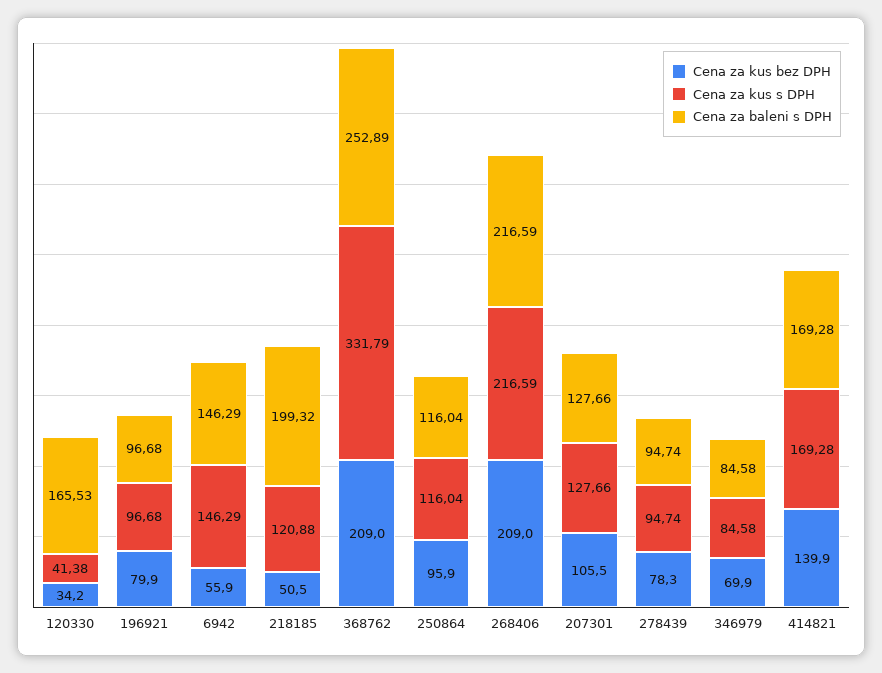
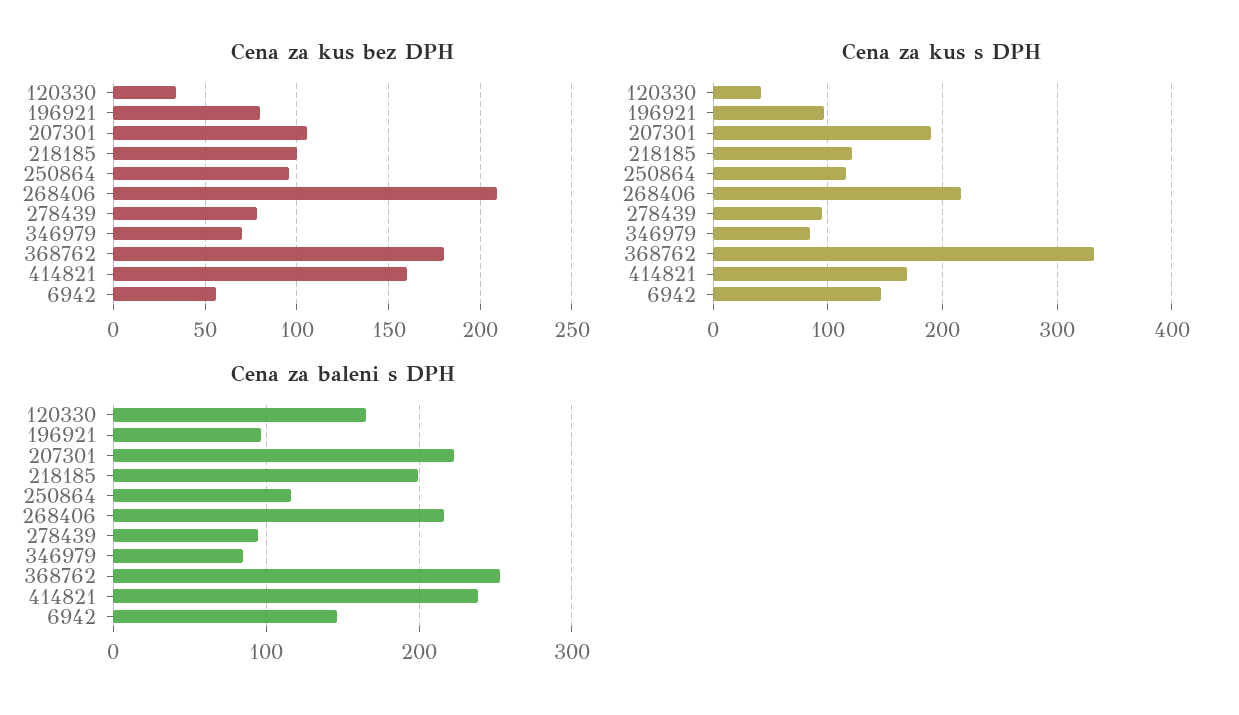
  {
    "Cena za kus bez DPH": {
      "120330": 34.2,
      "196921": 79.9,
      "6942": 55.9,
-     "218185": 50.5,
+     "218185": 100,
-     "368762": 209,
+     "368762": 180,
      "250864": 95.9,
      "268406": 209,
      "207301": 105.5,
      "278439": 78.3,
      "346979": 69.9,
-     "414821": 139.9
+     "414821": 160
    },
    "Cena za kus s DPH": {
      "120330": 41.38,
      "196921": 96.68,
      "6942": 146.29,
      "218185": 120.88,
      "368762": 331.79,
      "250864": 116.04,
      "268406": 216.59,
-     "207301": 127.66,
+     "207301": 190,
      "278439": 94.74,
      "346979": 84.58,
      "414821": 169.28
    },
    "Cena za baleni s DPH": {
      "120330": 165.53,
      "196921": 96.68,
      "6942": 146.29,
      "218185": 199.32,
      "368762": 252.89,
      "250864": 116.04,
      "268406": 216.59,
-     "207301": 127.66,
+     "207301": 220,
      "278439": 94.74,
      "346979": 84.58,
-     "414821": 169.28
+     "414821": 240
    }
  }

